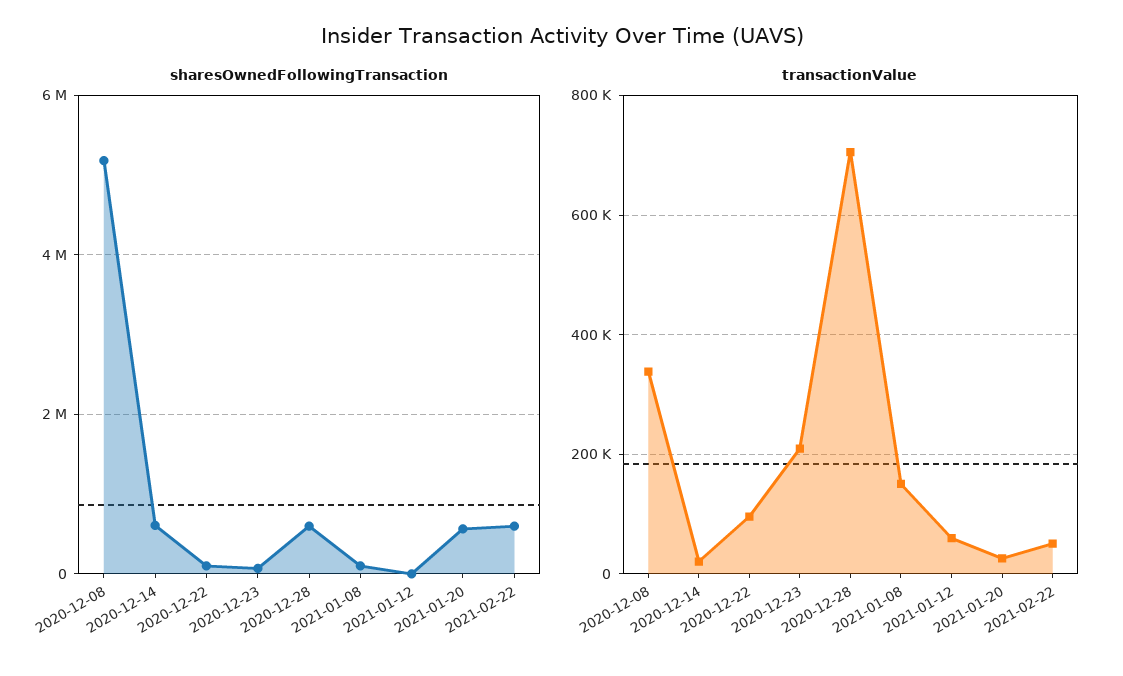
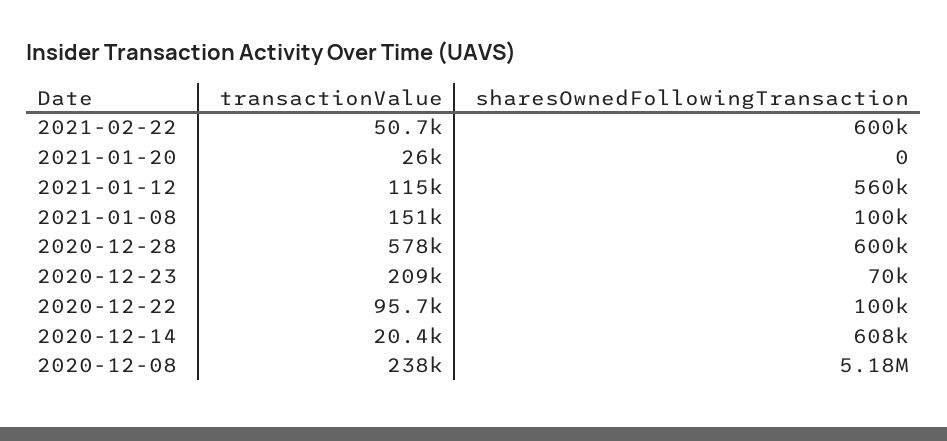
  {
    "sharesOwnedFollowingTransaction": {
      "2020-12-08": 5180000,
      "2020-12-14": 608000,
      "2020-12-22": 100000,
      "2020-12-23": 70000,
      "2020-12-28": 600000,
      "2021-01-08": 100000,
-     "2021-01-12": 0,
+     "2021-01-12": 560000,
-     "2021-01-20": 600000,
+     "2021-01-20": 0,
      "2021-02-22": 600000
    },
    "transactionValue": {
-     "2020-12-08": 340000,
+     "2020-12-08": 238000,
      "2020-12-14": 20400,
      "2020-12-22": 95700,
      "2020-12-23": 209000,
-     "2020-12-28": 700000,
+     "2020-12-28": 578000,
      "2021-01-08": 151000,
-     "2021-01-12": 60000,
+     "2021-01-12": 115000,
      "2021-01-20": 26000,
      "2021-02-22": 50700
    }
  }

